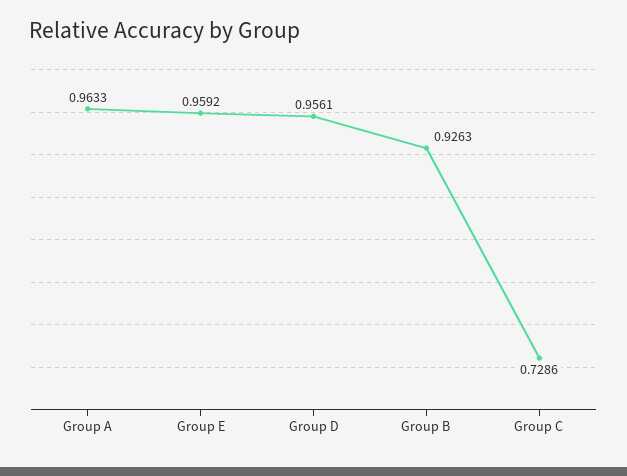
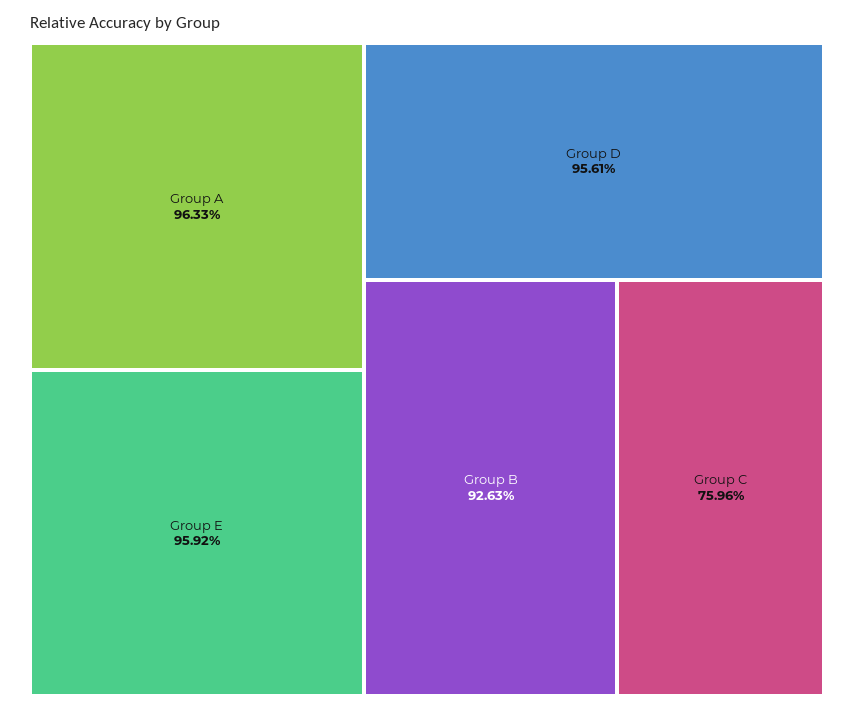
  {
    "Group A": 0.9633,
    "Group E": 0.9592,
    "Group D": 0.9561,
    "Group B": 0.9263,
-   "Group C": 0.7286
+   "Group C": 0.7596
  }

